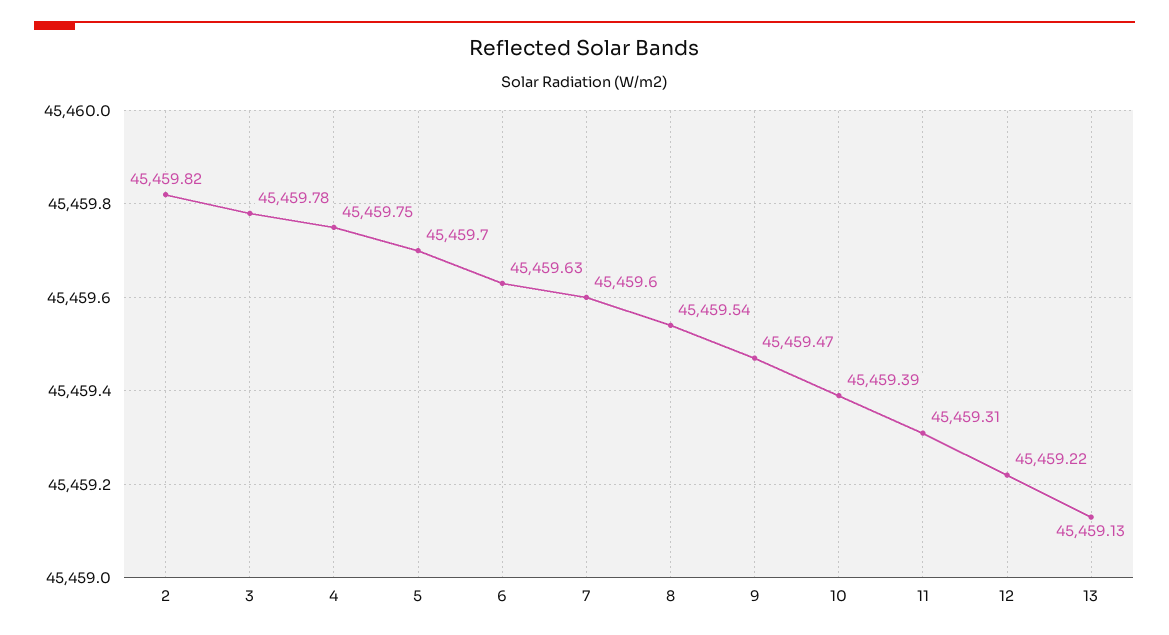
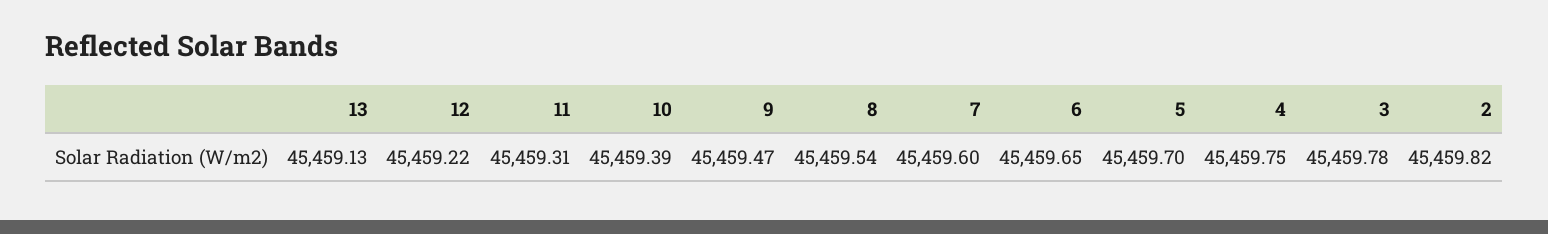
  {
    "2": 45459.82,
    "3": 45459.78,
    "4": 45459.75,
    "5": 45459.7,
-   "6": 45459.63,
+   "6": 45459.65,
    "7": 45459.6,
    "8": 45459.54,
    "9": 45459.47,
    "10": 45459.39,
    "11": 45459.31,
    "12": 45459.22,
    "13": 45459.13
  }

